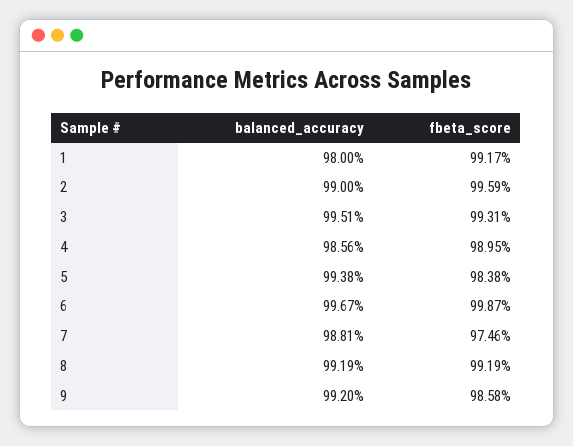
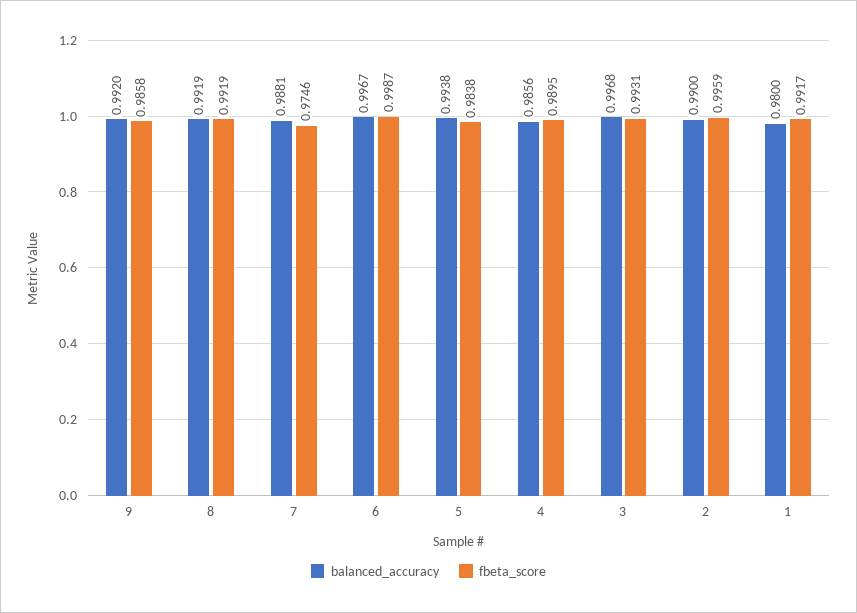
  {
    "balanced_accuracy": {
      "1": 0.98,
      "2": 0.99,
-     "3": 0.9951,
+     "3": 0.9968,
      "4": 0.9856,
      "5": 0.9938,
      "6": 0.9967,
      "7": 0.9881,
      "8": 0.9919,
      "9": 0.992
    },
    "fbeta_score": {
      "1": 0.9917,
      "2": 0.9959,
      "3": 0.9931,
      "4": 0.9895,
      "5": 0.9838,
      "6": 0.9987,
      "7": 0.9746,
      "8": 0.9919,
      "9": 0.9858
    }
  }

